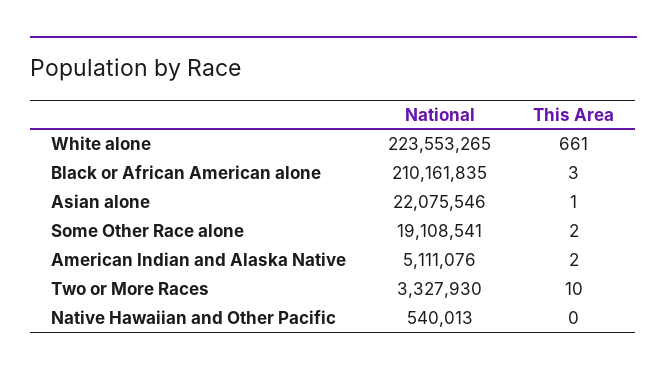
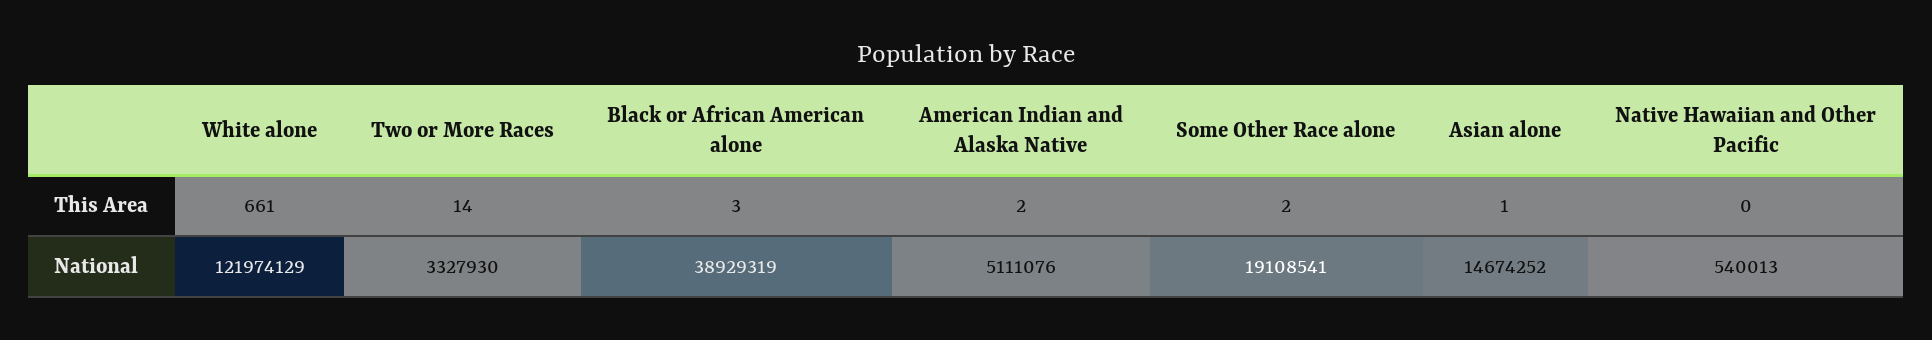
  {
    "National": {
-     "White alone": 223553265,
+     "White alone": 121974129,
-     "Black or African American alone": 210161835,
+     "Black or African American alone": 38929319,
-     "Asian alone": 22075546,
+     "Asian alone": 14674252,
      "Some Other Race alone": 19108541,
      "American Indian and Alaska Native": 5111076,
      "Two or More Races": 3327930,
      "Native Hawaiian and Other Pacific": 540013
    },
    "This Area": {
      "White alone": 661,
      "Black or African American alone": 3,
      "Asian alone": 1,
      "Some Other Race alone": 2,
      "American Indian and Alaska Native": 2,
-     "Two or More Races": 10,
+     "Two or More Races": 14,
      "Native Hawaiian and Other Pacific": 0
    }
  }

